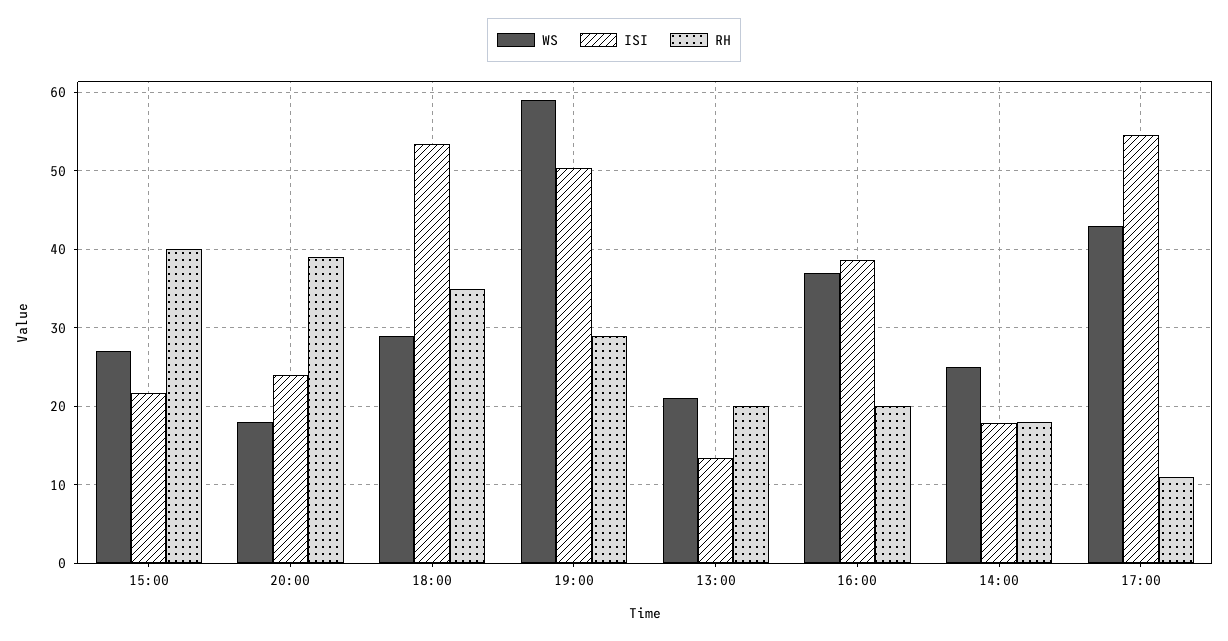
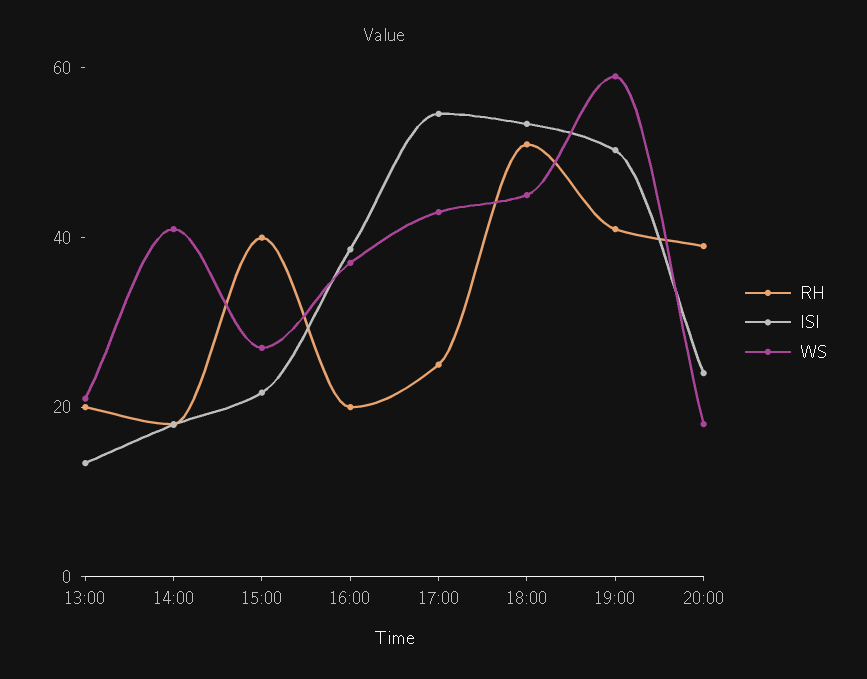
  {
    "WS": {
      "15:00": 27,
      "20:00": 18,
-     "18:00": 29,
+     "18:00": 45,
      "19:00": 59,
      "13:00": 21,
      "16:00": 37,
-     "14:00": 25,
+     "14:00": 40,
      "17:00": 43
    },
    "ISI": {
      "15:00": 22,
      "20:00": 24,
      "18:00": 53,
      "19:00": 50,
      "13:00": 13,
      "16:00": 39,
      "14:00": 18,
      "17:00": 55
    },
    "RH": {
      "15:00": 40,
      "20:00": 39,
-     "18:00": 35,
+     "18:00": 50,
-     "19:00": 29,
+     "19:00": 40,
      "13:00": 20,
      "16:00": 20,
      "14:00": 18,
-     "17:00": 11
+     "17:00": 25
    }
  }

